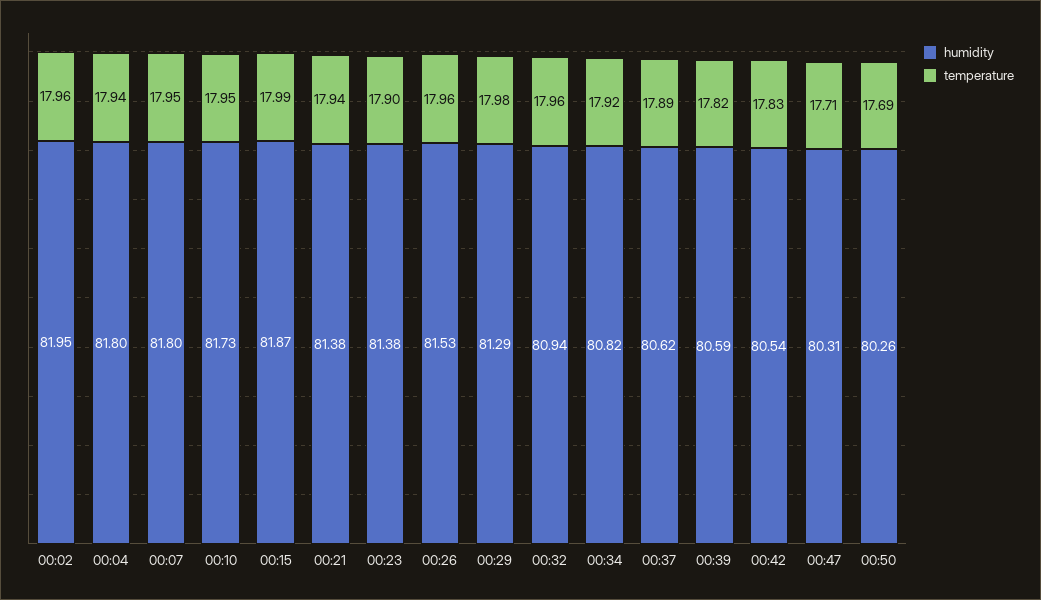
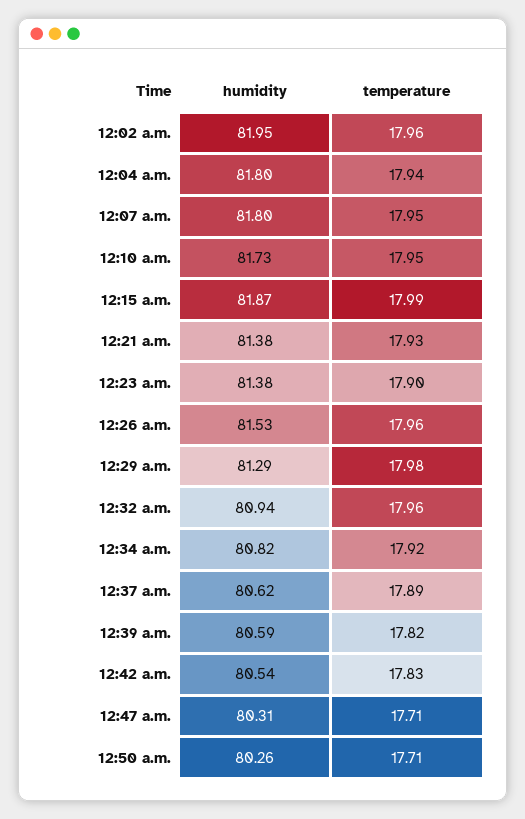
  {
    "humidity": {
      "00:02": 81.95,
      "00:04": 81.8,
      "00:07": 81.8,
      "00:10": 81.73,
      "00:15": 81.87,
      "00:21": 81.38,
      "00:23": 81.38,
      "00:26": 81.53,
      "00:29": 81.29,
      "00:32": 80.94,
      "00:34": 80.82,
      "00:37": 80.62,
      "00:39": 80.59,
      "00:42": 80.54,
      "00:47": 80.31,
      "00:50": 80.26
    },
    "temperature": {
      "00:02": 17.96,
      "00:04": 17.94,
      "00:07": 17.95,
      "00:10": 17.95,
      "00:15": 17.99,
-     "00:21": 17.94,
+     "00:21": 17.93,
      "00:23": 17.9,
      "00:26": 17.96,
      "00:29": 17.98,
      "00:32": 17.96,
      "00:34": 17.92,
      "00:37": 17.89,
      "00:39": 17.82,
      "00:42": 17.83,
      "00:47": 17.71,
-     "00:50": 17.69
+     "00:50": 17.71
    }
  }

